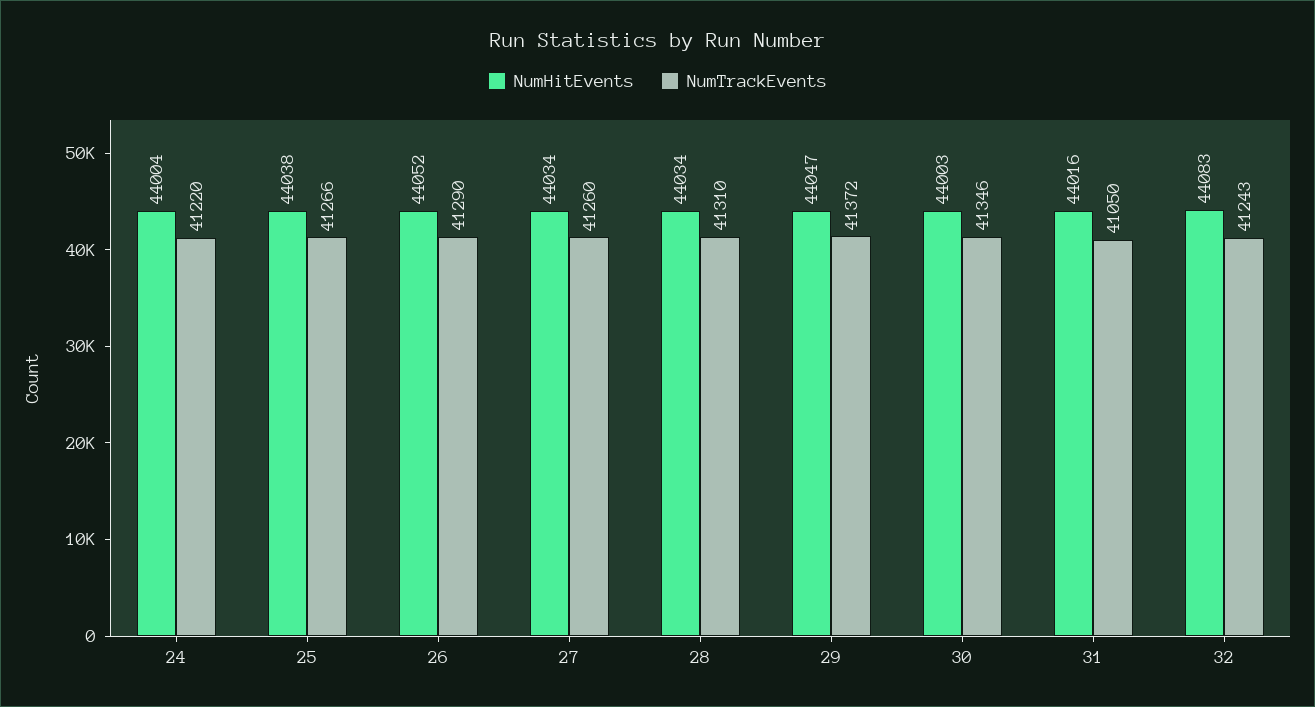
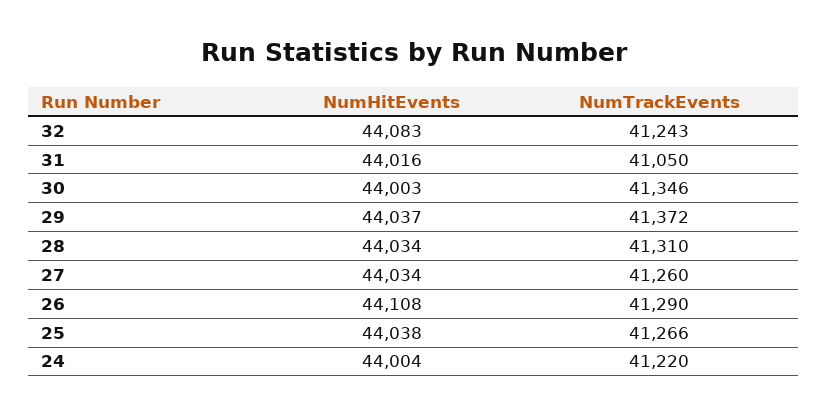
  {
    "NumHitEvents": {
      "24": 44004,
      "25": 44038,
-     "26": 44052,
+     "26": 44108,
      "27": 44034,
      "28": 44034,
-     "29": 44047,
+     "29": 44037,
      "30": 44003,
      "31": 44016,
      "32": 44083
    },
    "NumTrackEvents": {
      "24": 41220,
      "25": 41266,
      "26": 41290,
      "27": 41260,
      "28": 41310,
      "29": 41372,
      "30": 41346,
      "31": 41050,
      "32": 41243
    }
  }

